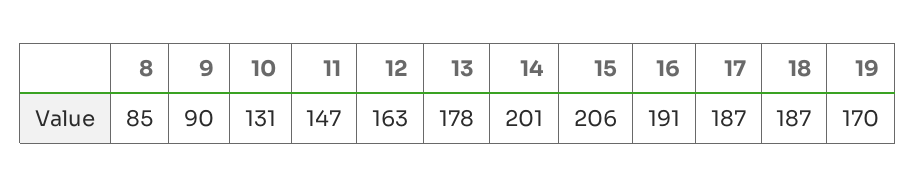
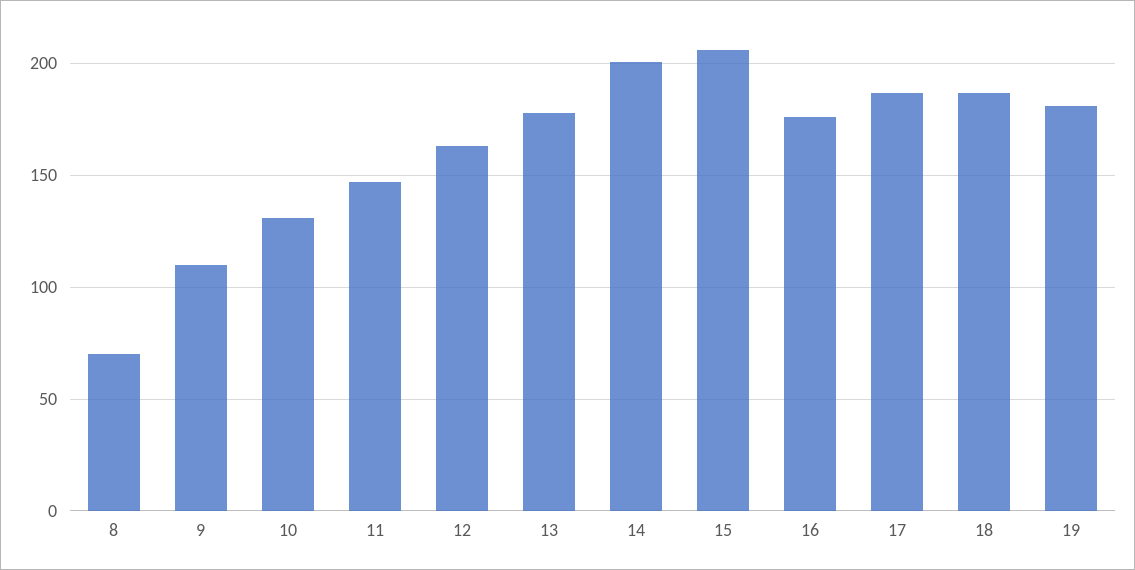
  {
-   "8": 85,
+   "8": 70,
-   "9": 90,
+   "9": 110,
    "10": 131,
    "11": 147,
    "12": 163,
    "13": 178,
    "14": 201,
    "15": 206,
-   "16": 191,
+   "16": 175,
    "17": 187,
    "18": 187,
-   "19": 170
+   "19": 180
  }

